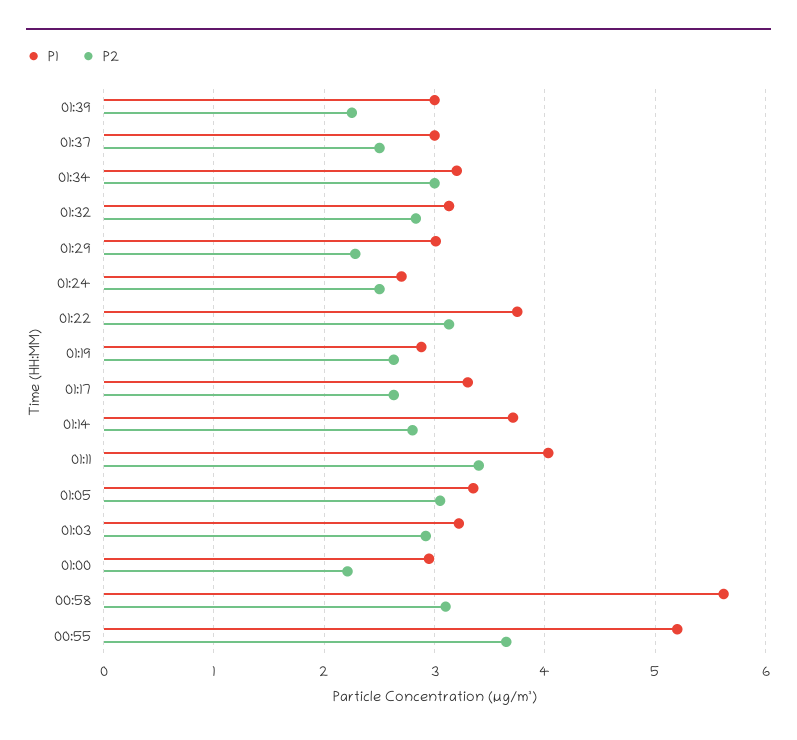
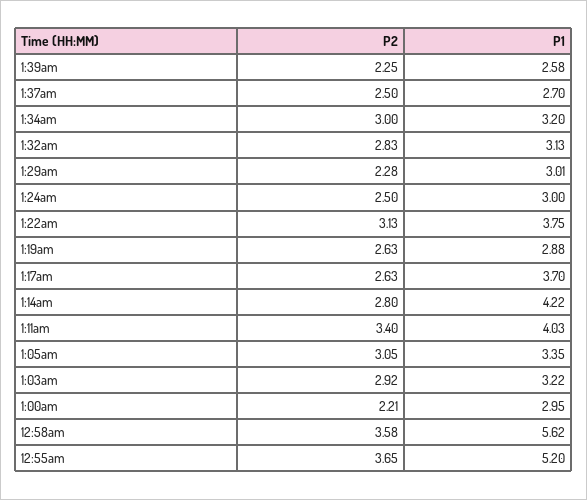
  {
    "P1": {
-     "01:39": 3,
+     "01:39": 2.58,
-     "01:37": 3,
+     "01:37": 2.7,
      "01:34": 3.2,
      "01:32": 3.13,
      "01:29": 3.01,
-     "01:24": 2.7,
+     "01:24": 3,
      "01:22": 3.75,
      "01:19": 2.88,
-     "01:17": 3.3,
+     "01:17": 3.7,
-     "01:14": 3.7,
+     "01:14": 4.22,
      "01:11": 4.03,
      "01:05": 3.35,
      "01:03": 3.22,
      "01:00": 2.95,
      "00:58": 5.62,
      "00:55": 5.2
    },
    "P2": {
      "01:39": 2.25,
      "01:37": 2.5,
      "01:34": 3,
      "01:32": 2.83,
      "01:29": 2.28,
      "01:24": 2.5,
      "01:22": 3.13,
      "01:19": 2.63,
      "01:17": 2.63,
      "01:14": 2.8,
      "01:11": 3.4,
      "01:05": 3.05,
      "01:03": 2.92,
      "01:00": 2.21,
-     "00:58": 3.1,
+     "00:58": 3.58,
      "00:55": 3.65
    }
  }

